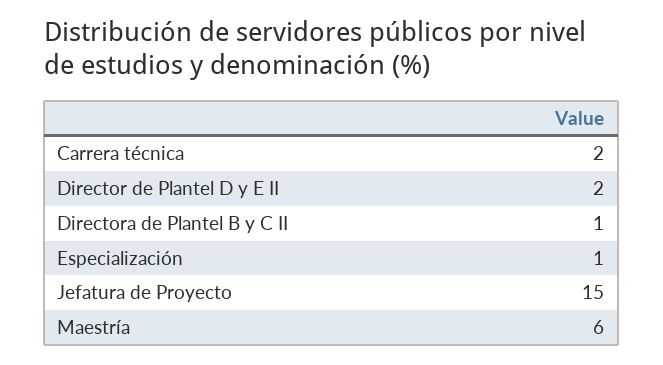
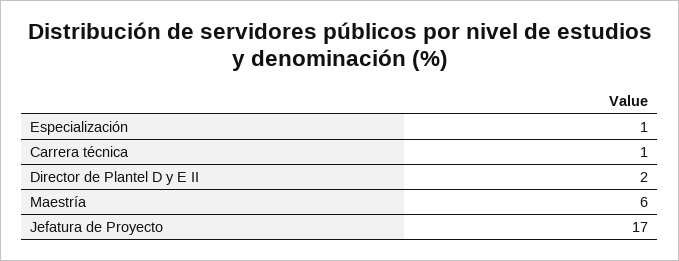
  {
-   "Carrera técnica": 2,
+   "Carrera técnica": 1,
    "Director de Plantel D y E II": 2,
-   "Directora de Plantel B y C II": 1,
    "Especialización": 1,
-   "Jefatura de Proyecto": 15,
+   "Jefatura de Proyecto": 17,
    "Maestría": 6
  }

